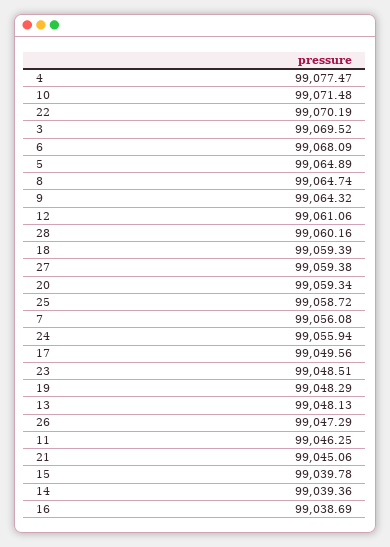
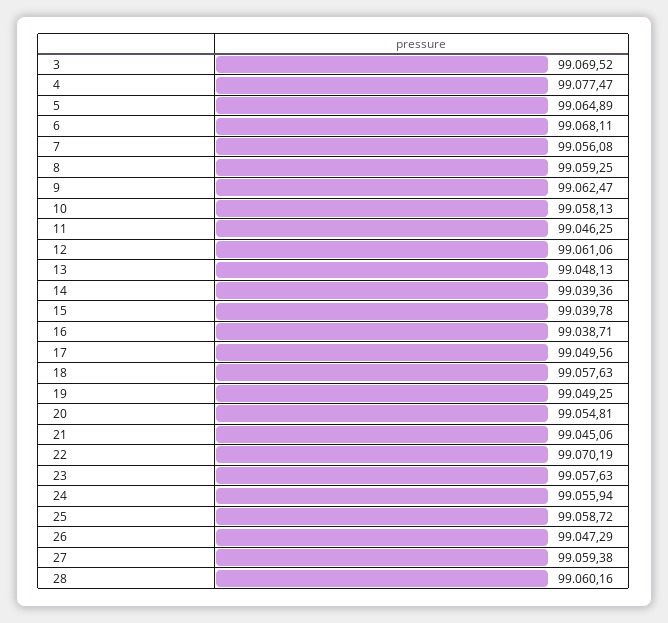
  {
    "4": 99077.47,
-   "10": 99071.48,
+   "10": 99058.13,
    "22": 99070.19,
    "3": 99069.52,
-   "6": 99068.09,
+   "6": 99068.11,
    "5": 99064.89,
-   "8": 99064.74,
+   "8": 99059.25,
-   "9": 99064.32,
+   "9": 99062.47,
    "12": 99061.06,
    "28": 99060.16,
-   "18": 99059.39,
+   "18": 99057.63,
    "27": 99059.38,
-   "20": 99059.34,
+   "20": 99054.81,
    "25": 99058.72,
    "7": 99056.08,
    "24": 99055.94,
    "17": 99049.56,
-   "23": 99048.51,
+   "23": 99057.63,
-   "19": 99048.29,
+   "19": 99049.25,
    "13": 99048.13,
    "26": 99047.29,
    "11": 99046.25,
    "21": 99045.06,
    "15": 99039.78,
    "14": 99039.36,
-   "16": 99038.69
+   "16": 99038.71
  }

